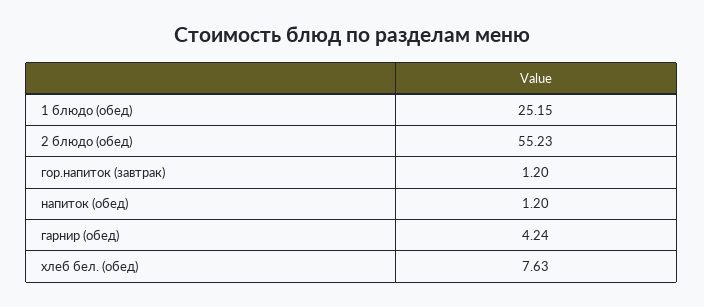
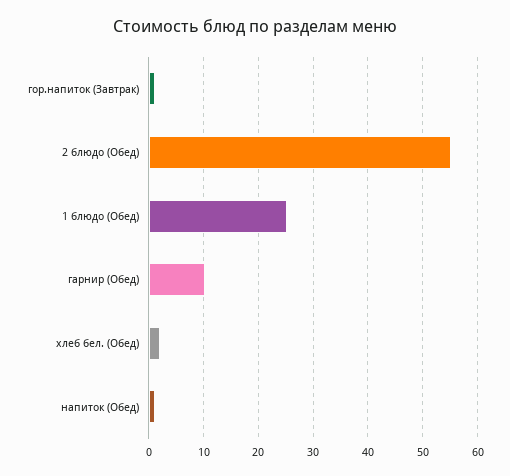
  {
    "1 блюдо (обед)": 25.15,
    "2 блюдо (обед)": 55.23,
    "гор.напиток (завтрак)": 1.2,
    "напиток (обед)": 1.2,
-   "гарнир (обед)": 4.24,
+   "гарнир (обед)": 10,
-   "хлеб бел. (обед)": 7.63
+   "хлеб бел. (обед)": 2
  }

